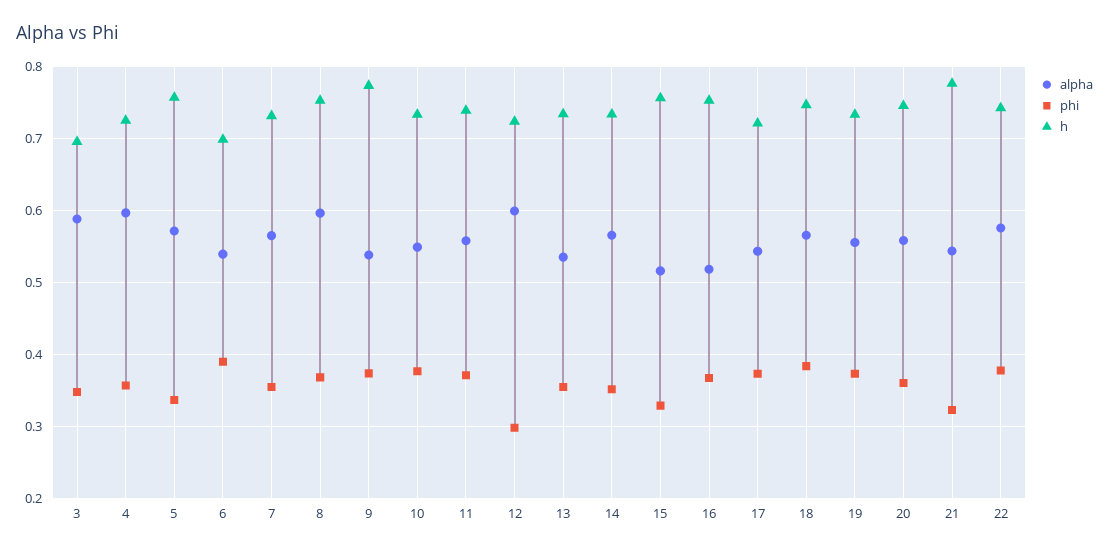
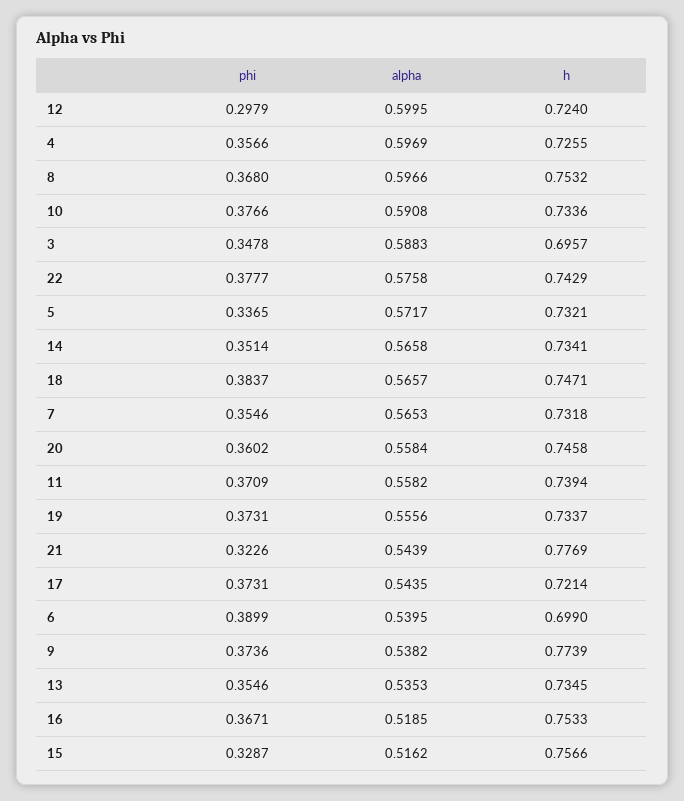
  {
    "alpha": {
      "3": 0.5883,
      "4": 0.5969,
      "5": 0.5717,
      "6": 0.5395,
      "7": 0.5653,
      "8": 0.5966,
      "9": 0.5382,
-     "10": 0.55,
+     "10": 0.5908,
      "11": 0.5582,
      "12": 0.5995,
      "13": 0.5353,
      "14": 0.5658,
      "15": 0.5162,
      "16": 0.5185,
      "17": 0.5435,
      "18": 0.5657,
      "19": 0.5556,
      "20": 0.5584,
      "21": 0.5439,
      "22": 0.5758
    },
    "phi": {
      "3": 0.3478,
      "4": 0.3566,
      "5": 0.3365,
      "6": 0.3899,
      "7": 0.3546,
      "8": 0.368,
      "9": 0.3736,
      "10": 0.3766,
      "11": 0.3709,
      "12": 0.2979,
      "13": 0.3546,
      "14": 0.3514,
      "15": 0.3287,
      "16": 0.3671,
      "17": 0.3731,
      "18": 0.3837,
      "19": 0.3731,
      "20": 0.3602,
      "21": 0.3226,
      "22": 0.3777
    },
    "h": {
      "3": 0.6957,
      "4": 0.7255,
-     "5": 0.76,
+     "5": 0.7321,
      "6": 0.699,
      "7": 0.7318,
      "8": 0.7532,
      "9": 0.7739,
      "10": 0.7336,
      "11": 0.7394,
      "12": 0.724,
      "13": 0.7345,
      "14": 0.7341,
      "15": 0.7566,
      "16": 0.7533,
      "17": 0.7214,
      "18": 0.7471,
      "19": 0.7337,
      "20": 0.7458,
      "21": 0.7769,
      "22": 0.7429
    }
  }

